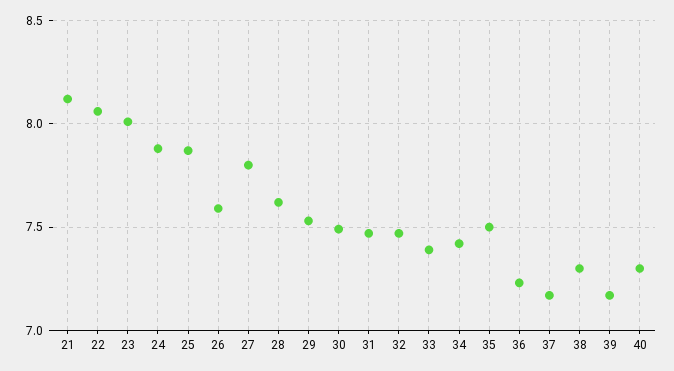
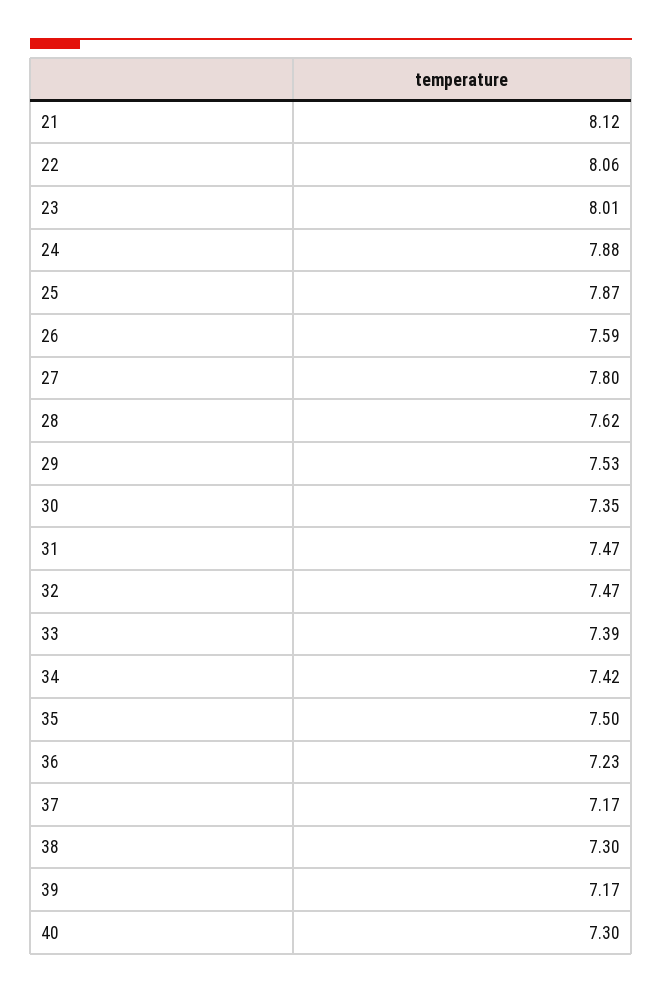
  {
    "21": 8.12,
    "22": 8.06,
    "23": 8.01,
    "24": 7.88,
    "25": 7.87,
    "26": 7.59,
    "27": 7.8,
    "28": 7.62,
    "29": 7.53,
-   "30": 7.5,
+   "30": 7.35,
    "31": 7.47,
    "32": 7.47,
    "33": 7.39,
    "34": 7.42,
    "35": 7.5,
    "36": 7.23,
    "37": 7.17,
    "38": 7.3,
    "39": 7.17,
    "40": 7.3
  }

